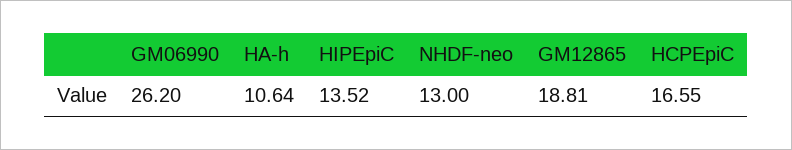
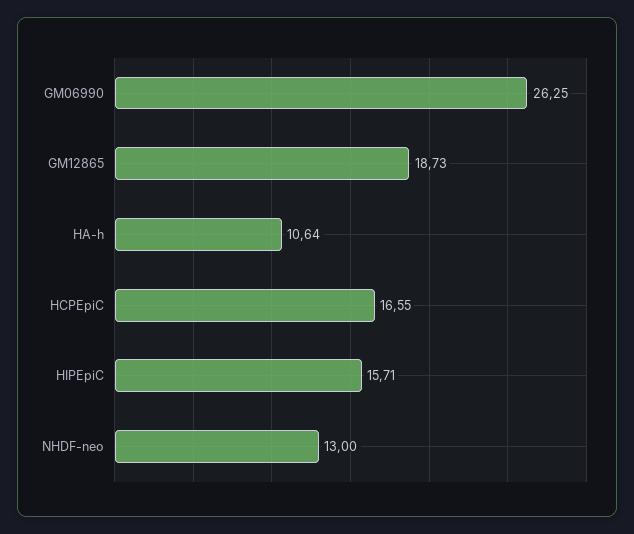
  {
-   "GM06990": 26.2,
+   "GM06990": 26.25,
    "HA-h": 10.64,
-   "HIPEpiC": 13.52,
+   "HIPEpiC": 15.71,
    "NHDF-neo": 13,
-   "GM12865": 18.81,
+   "GM12865": 18.73,
    "HCPEpiC": 16.55
  }

